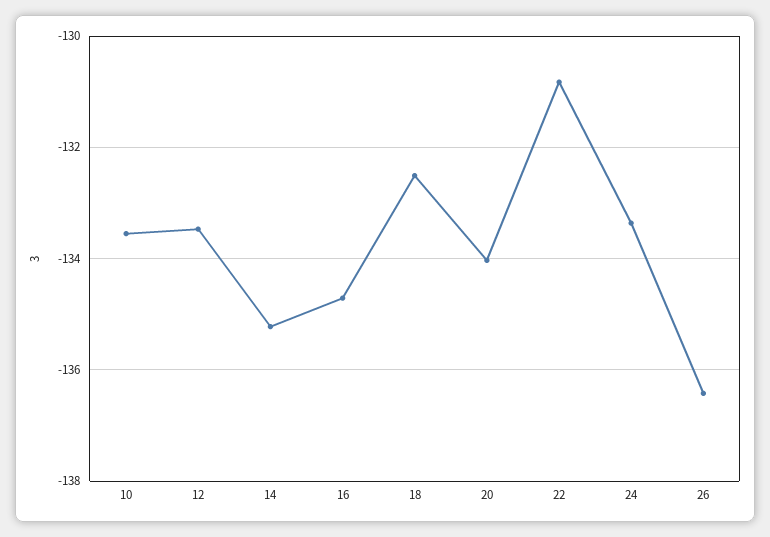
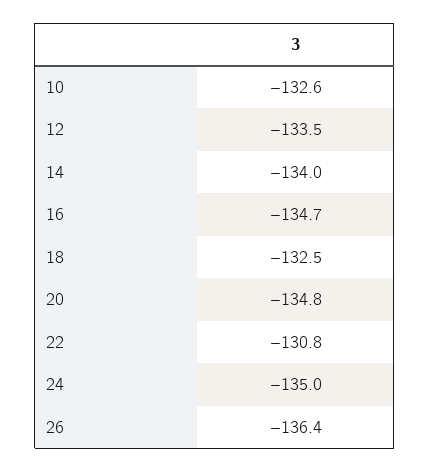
  {
-   "10": -133.6,
+   "10": -132.6,
    "12": -133.5,
-   "14": -135.2,
+   "14": -134,
    "16": -134.7,
    "18": -132.5,
-   "20": -134,
+   "20": -134.8,
    "22": -130.8,
-   "24": -133.4,
+   "24": -135,
    "26": -136.4
  }

